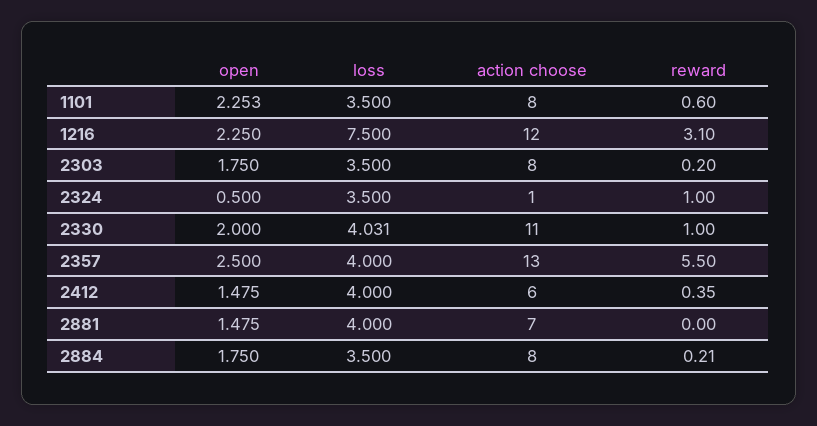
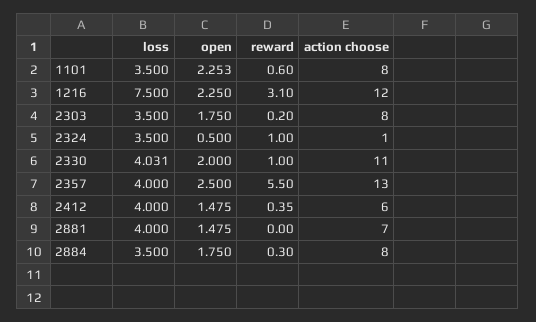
  {
    "open": {
      "1101": 2.253,
      "1216": 2.25,
      "2303": 1.75,
      "2324": 0.5,
      "2330": 2,
      "2357": 2.5,
      "2412": 1.475,
      "2881": 1.475,
      "2884": 1.75
    },
    "loss": {
      "1101": 3.5,
      "1216": 7.5,
      "2303": 3.5,
      "2324": 3.5,
      "2330": 4.031,
      "2357": 4,
      "2412": 4,
      "2881": 4,
      "2884": 3.5
    },
    "action choose": {
      "1101": 8,
      "1216": 12,
      "2303": 8,
      "2324": 1,
      "2330": 11,
      "2357": 13,
      "2412": 6,
      "2881": 7,
      "2884": 8
    },
    "reward": {
      "1101": 0.6,
      "1216": 3.1,
      "2303": 0.2,
      "2324": 1,
      "2330": 1,
      "2357": 5.5,
      "2412": 0.35,
      "2881": 0,
-     "2884": 0.21
+     "2884": 0.3
    }
  }

